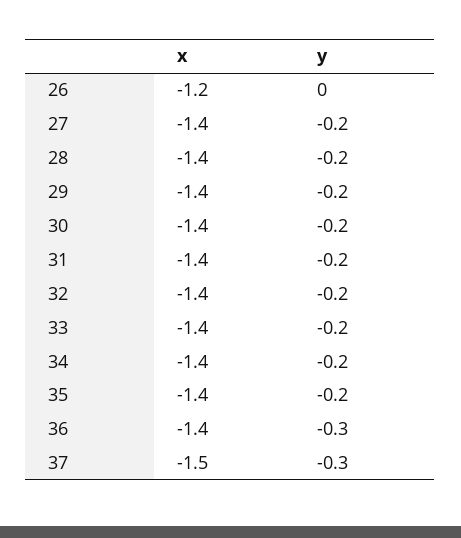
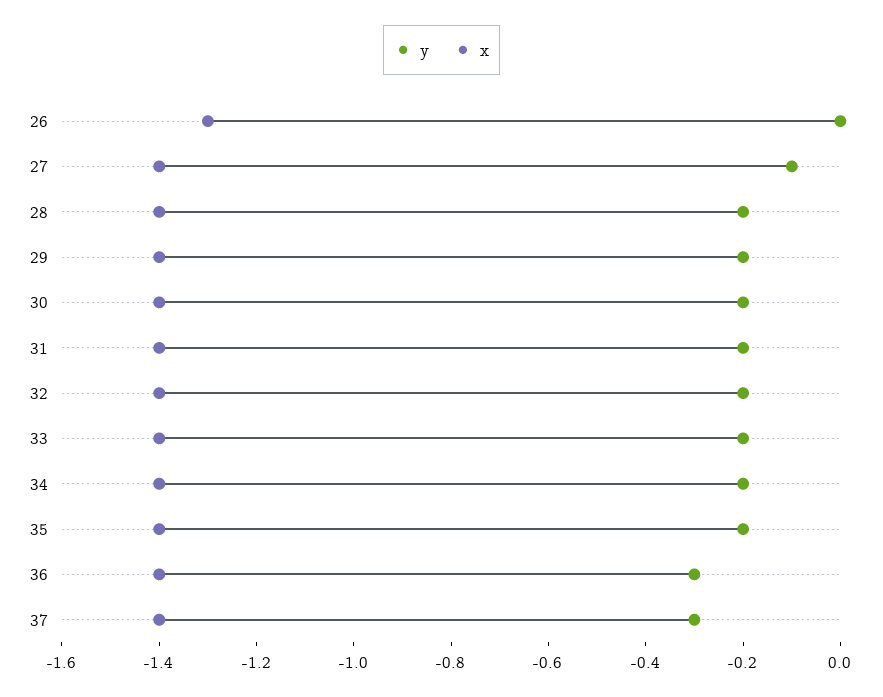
  {
    "x": {
-     "26": -1.2,
+     "26": -1.3,
      "27": -1.4,
      "28": -1.4,
      "29": -1.4,
      "30": -1.4,
      "31": -1.4,
      "32": -1.4,
      "33": -1.4,
      "34": -1.4,
      "35": -1.4,
      "36": -1.4,
-     "37": -1.5
+     "37": -1.4
    },
    "y": {
      "26": 0,
-     "27": -0.2,
+     "27": -0.1,
      "28": -0.2,
      "29": -0.2,
      "30": -0.2,
      "31": -0.2,
      "32": -0.2,
      "33": -0.2,
      "34": -0.2,
      "35": -0.2,
      "36": -0.3,
      "37": -0.3
    }
  }

